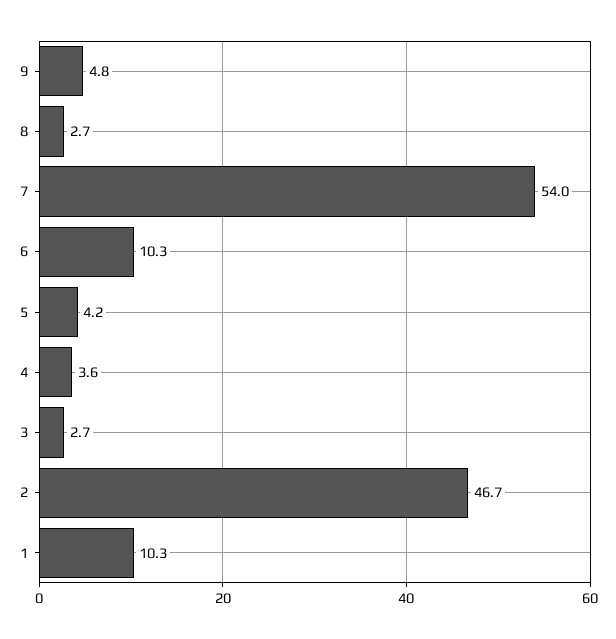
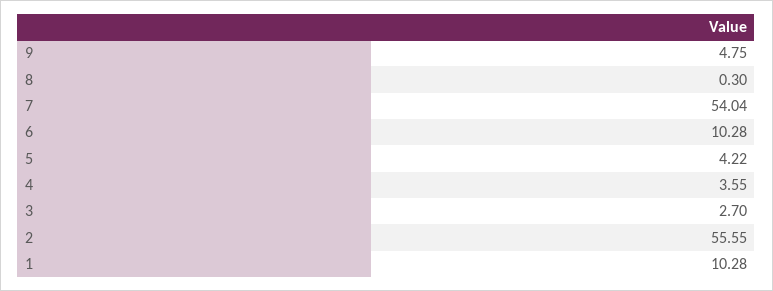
  {
    "9": 4.75,
-   "8": 2.7,
+   "8": 0.3,
    "7": 54.04,
    "6": 10.28,
    "5": 4.22,
    "4": 3.55,
    "3": 2.7,
-   "2": 46.7,
+   "2": 55.55,
    "1": 10.28
  }

